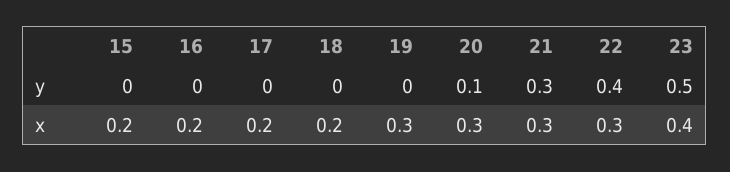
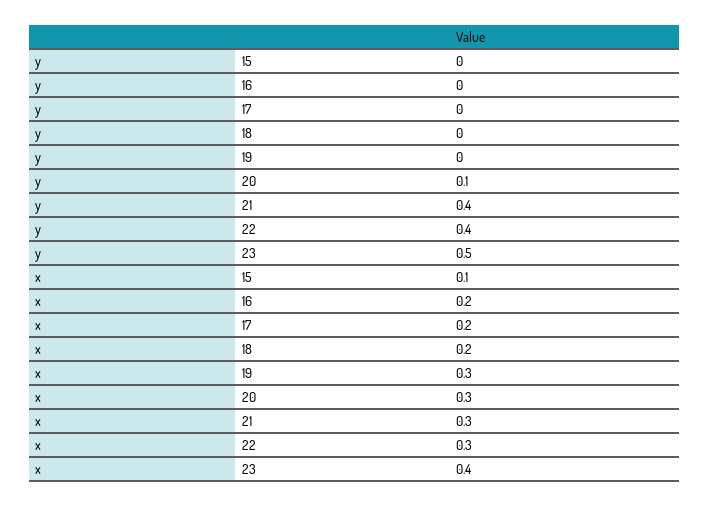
  {
    "15": {
      "y": 0,
-     "x": 0.2
+     "x": 0.1
    },
    "16": {
      "y": 0,
      "x": 0.2
    },
    "17": {
      "y": 0,
      "x": 0.2
    },
    "18": {
      "y": 0,
      "x": 0.2
    },
    "19": {
      "y": 0,
      "x": 0.3
    },
    "20": {
      "y": 0.1,
      "x": 0.3
    },
    "21": {
-     "y": 0.3,
+     "y": 0.4,
      "x": 0.3
    },
    "22": {
      "y": 0.4,
      "x": 0.3
    },
    "23": {
      "y": 0.5,
      "x": 0.4
    }
  }

